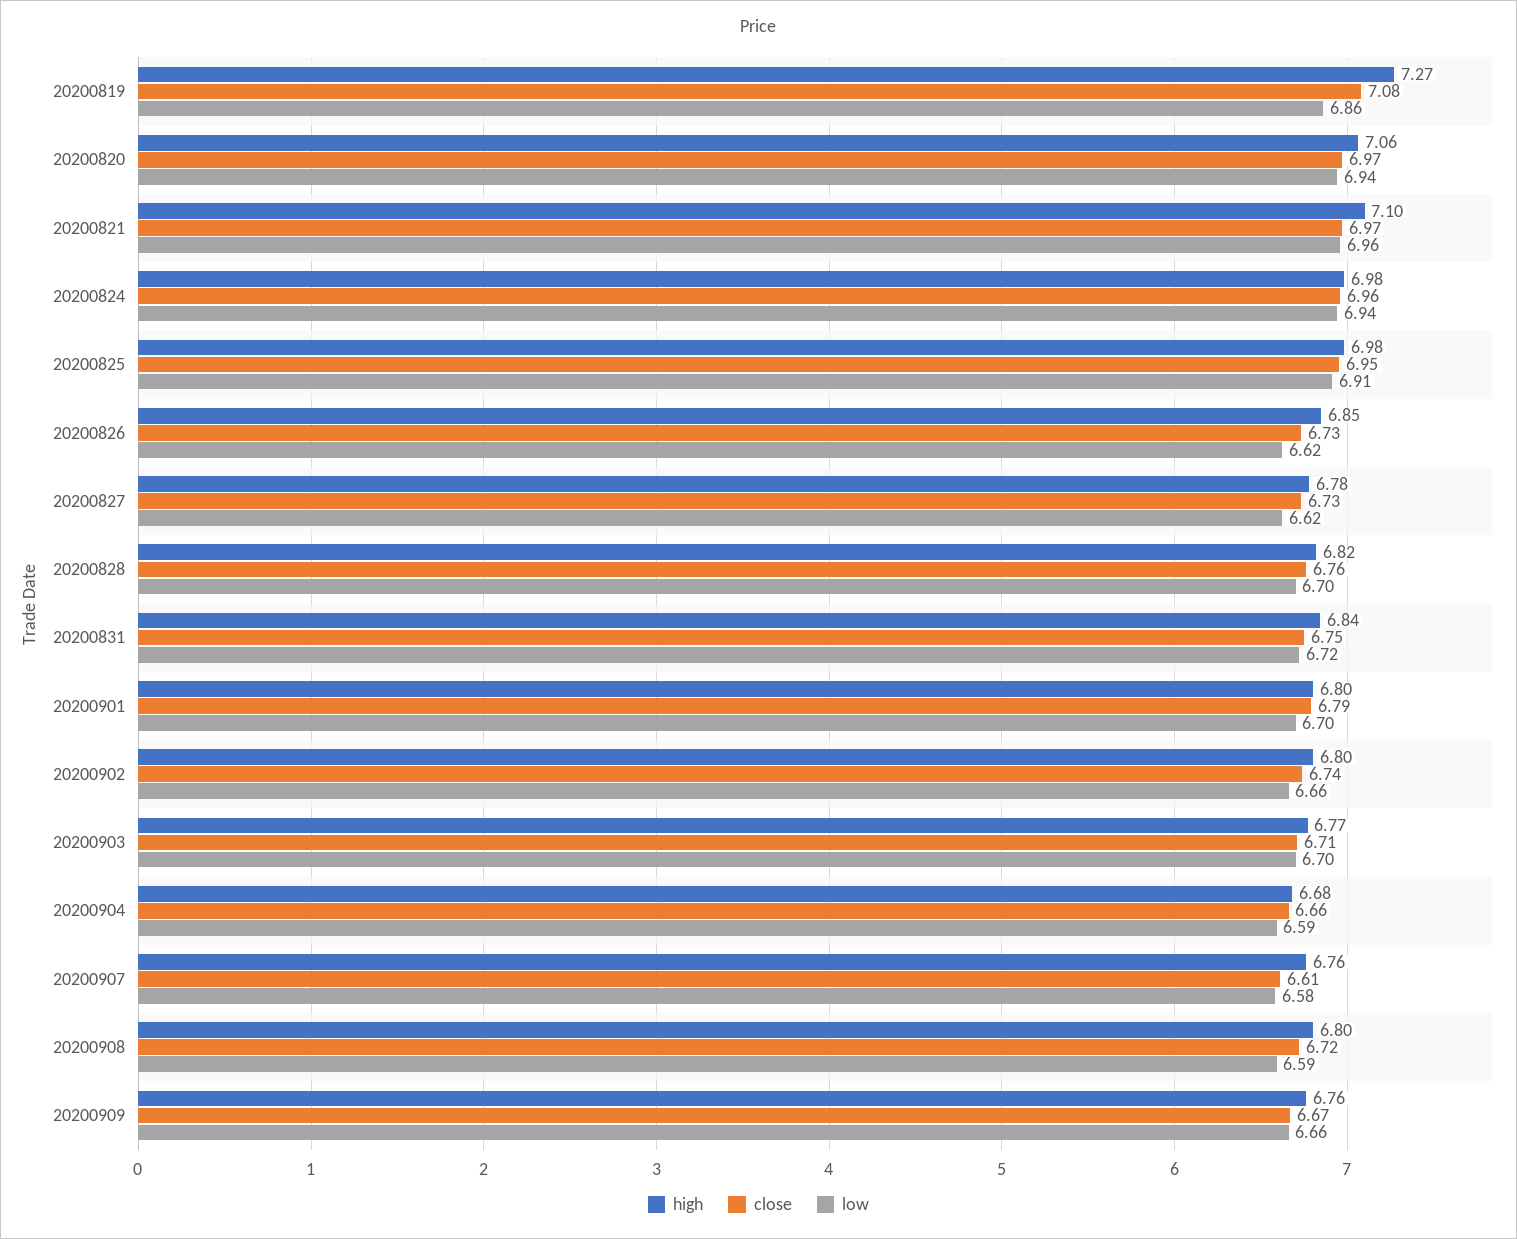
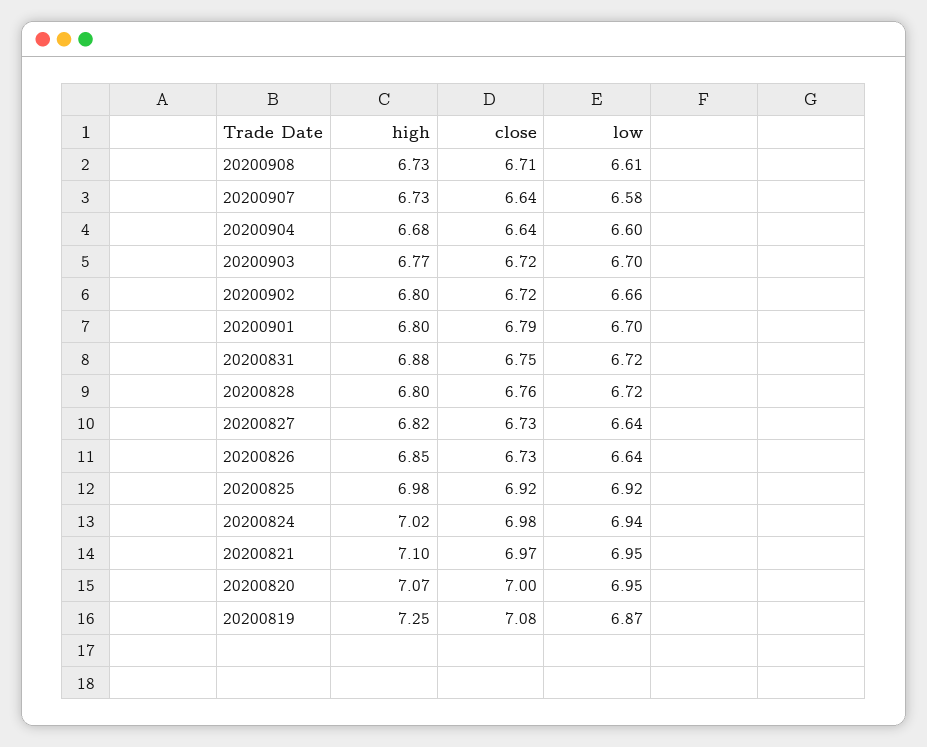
  {
    "high": {
-     "20200819": 7.27,
+     "20200819": 7.25,
-     "20200820": 7.06,
+     "20200820": 7.07,
      "20200821": 7.1,
-     "20200824": 6.98,
+     "20200824": 7.02,
      "20200825": 6.98,
      "20200826": 6.85,
-     "20200827": 6.78,
+     "20200827": 6.82,
-     "20200828": 6.82,
+     "20200828": 6.8,
-     "20200831": 6.84,
+     "20200831": 6.88,
      "20200901": 6.8,
      "20200902": 6.8,
      "20200903": 6.77,
      "20200904": 6.68,
-     "20200907": 6.76,
+     "20200907": 6.73,
-     "20200908": 6.8,
+     "20200908": 6.73
-     "20200909": 6.76
    },
    "close": {
      "20200819": 7.08,
-     "20200820": 6.97,
+     "20200820": 7,
      "20200821": 6.97,
-     "20200824": 6.96,
+     "20200824": 6.98,
-     "20200825": 6.95,
+     "20200825": 6.92,
      "20200826": 6.73,
      "20200827": 6.73,
      "20200828": 6.76,
      "20200831": 6.75,
      "20200901": 6.79,
-     "20200902": 6.74,
+     "20200902": 6.72,
-     "20200903": 6.71,
+     "20200903": 6.72,
-     "20200904": 6.66,
+     "20200904": 6.64,
-     "20200907": 6.61,
+     "20200907": 6.64,
-     "20200908": 6.72,
+     "20200908": 6.71
-     "20200909": 6.67
    },
    "low": {
-     "20200819": 6.86,
+     "20200819": 6.87,
-     "20200820": 6.94,
+     "20200820": 6.95,
-     "20200821": 6.96,
+     "20200821": 6.95,
      "20200824": 6.94,
-     "20200825": 6.91,
+     "20200825": 6.92,
-     "20200826": 6.62,
+     "20200826": 6.64,
-     "20200827": 6.62,
+     "20200827": 6.64,
-     "20200828": 6.7,
+     "20200828": 6.72,
      "20200831": 6.72,
      "20200901": 6.7,
      "20200902": 6.66,
      "20200903": 6.7,
-     "20200904": 6.59,
+     "20200904": 6.6,
      "20200907": 6.58,
-     "20200908": 6.59,
+     "20200908": 6.61
-     "20200909": 6.66
    }
  }

